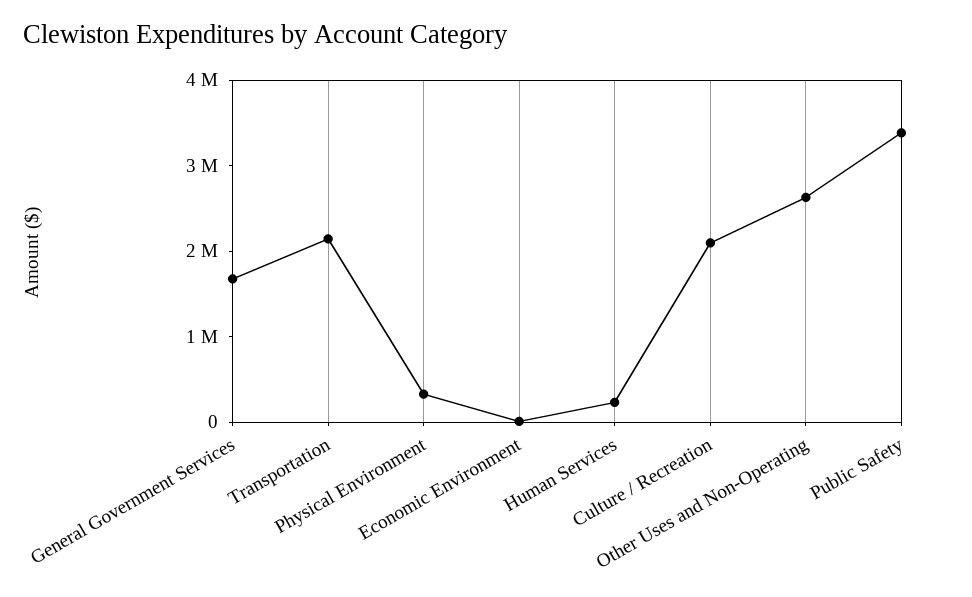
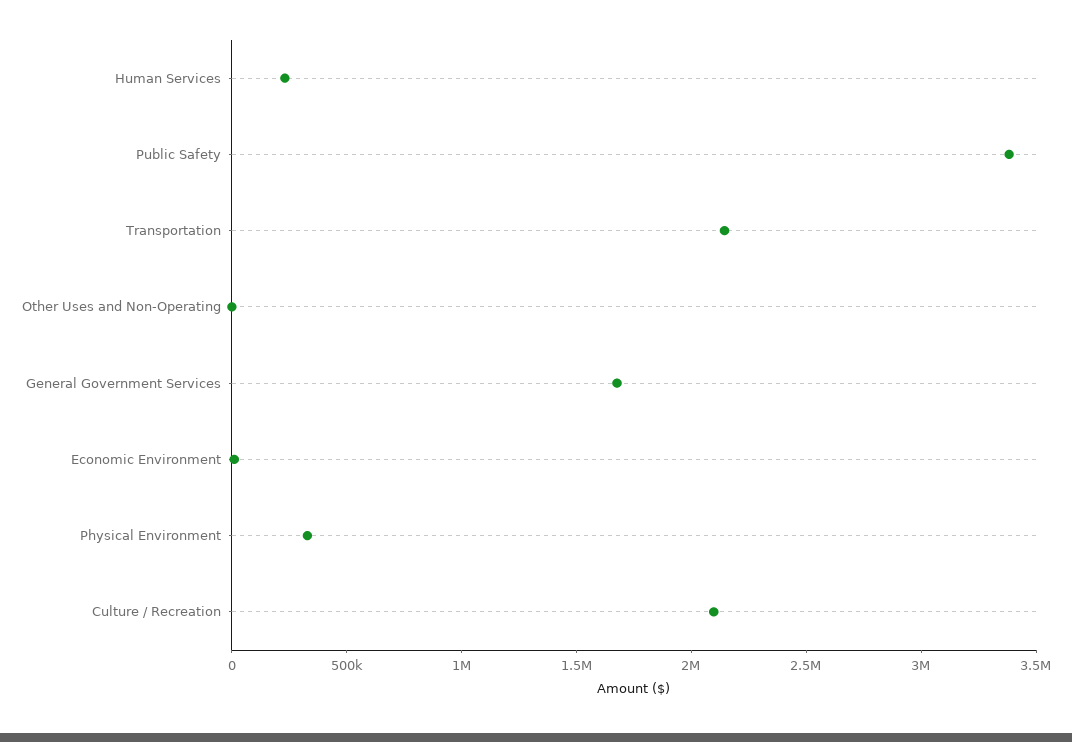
  {
    "General Government Services": 1700000,
    "Transportation": 2100000,
    "Physical Environment": 300000,
    "Economic Environment": 0,
    "Human Services": 200000,
    "Culture / Recreation": 2100000,
-   "Other Uses and Non-Operating": 2600000,
+   "Other Uses and Non-Operating": 0,
    "Public Safety": 3400000
  }

